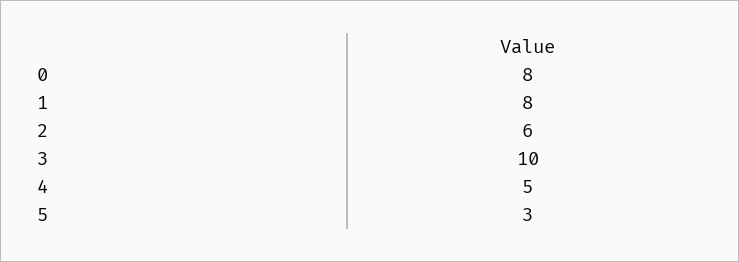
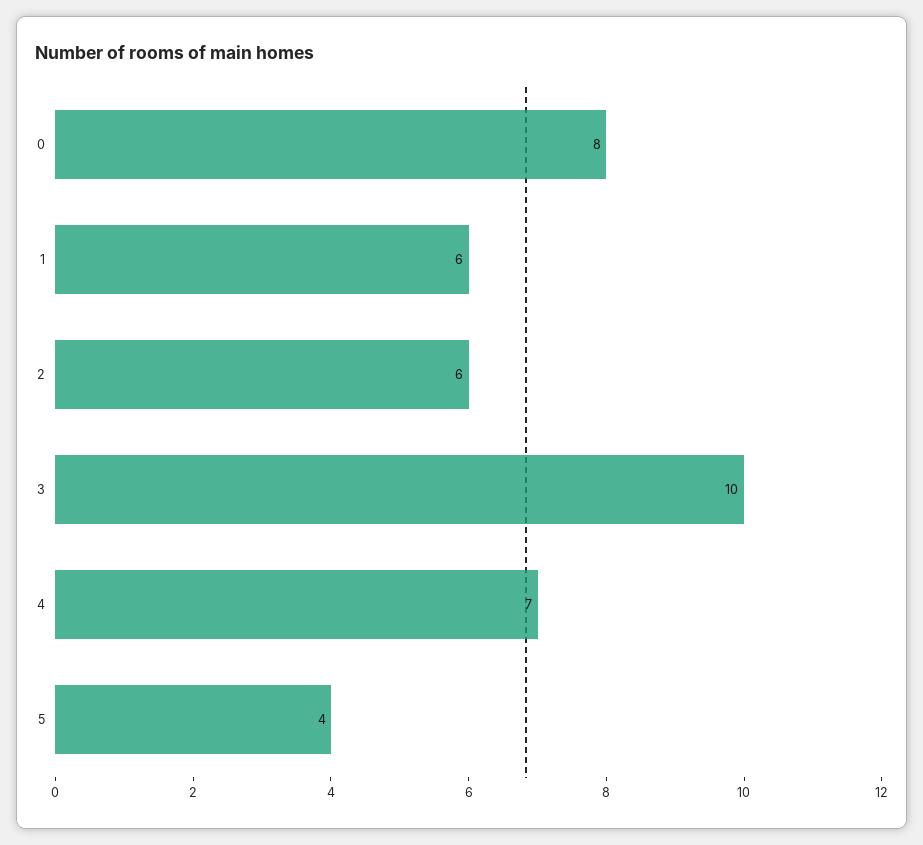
  {
    "0": 8,
-   "1": 8,
+   "1": 6,
    "2": 6,
    "3": 10,
-   "4": 5,
+   "4": 7,
-   "5": 3
+   "5": 4
  }

